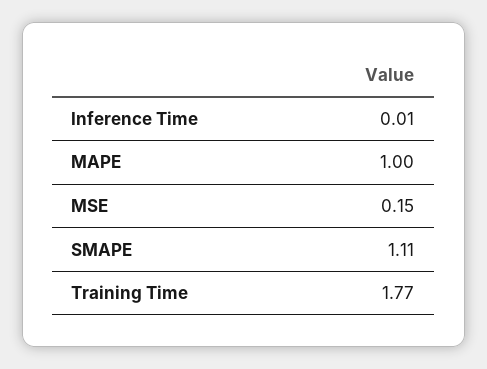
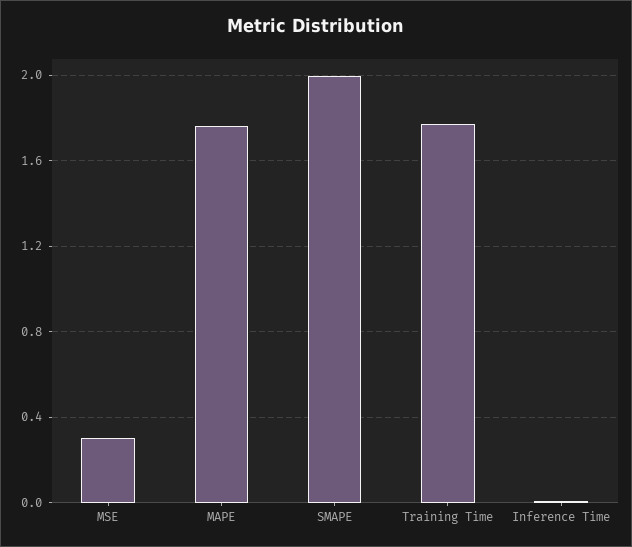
  {
    "Inference Time": 0.01,
-   "MAPE": 1,
+   "MAPE": 1.75,
-   "MSE": 0.15,
+   "MSE": 0.3,
-   "SMAPE": 1.11,
+   "SMAPE": 2,
    "Training Time": 1.77
  }

